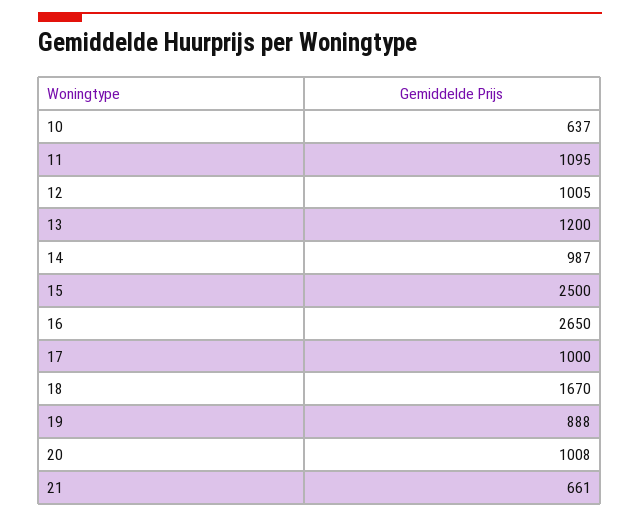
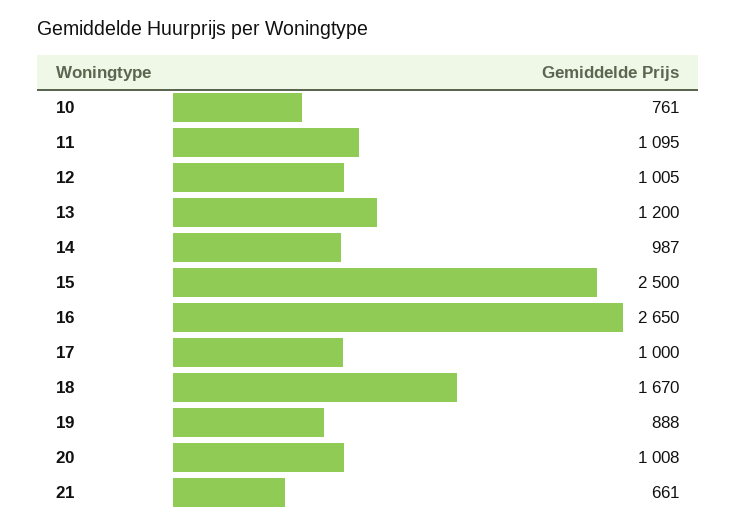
  {
-   "10": 637,
+   "10": 761,
    "11": 1095,
    "12": 1005,
    "13": 1200,
    "14": 987,
    "15": 2500,
    "16": 2650,
    "17": 1000,
    "18": 1670,
    "19": 888,
    "20": 1008,
    "21": 661
  }

